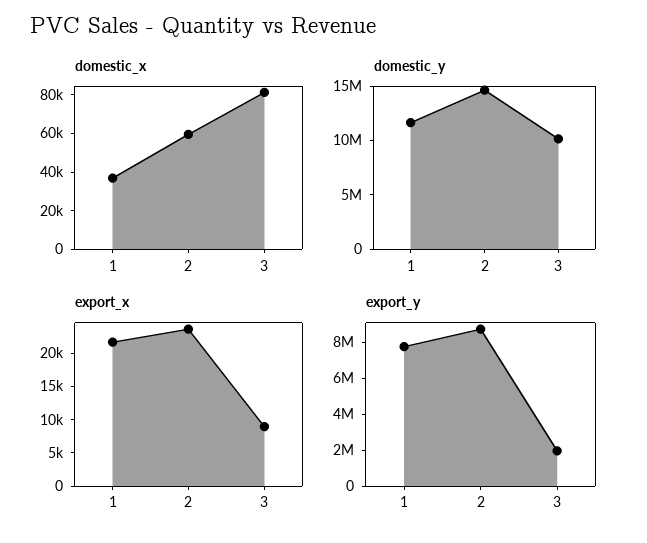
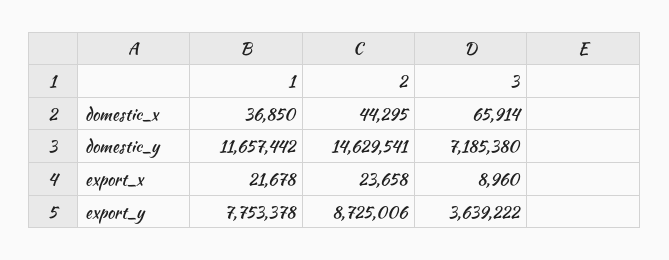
  {
    "domestic_x": {
      "1": 36850,
-     "2": 60000,
+     "2": 44295,
-     "3": 80000
+     "3": 65914
    },
    "domestic_y": {
      "1": 11657442,
      "2": 14629541,
-     "3": 10000000
+     "3": 7185380
    },
    "export_x": {
      "1": 21678,
      "2": 23658,
      "3": 8960
    },
    "export_y": {
      "1": 7753378,
      "2": 8725006,
-     "3": 2000000
+     "3": 3639222
    }
  }

